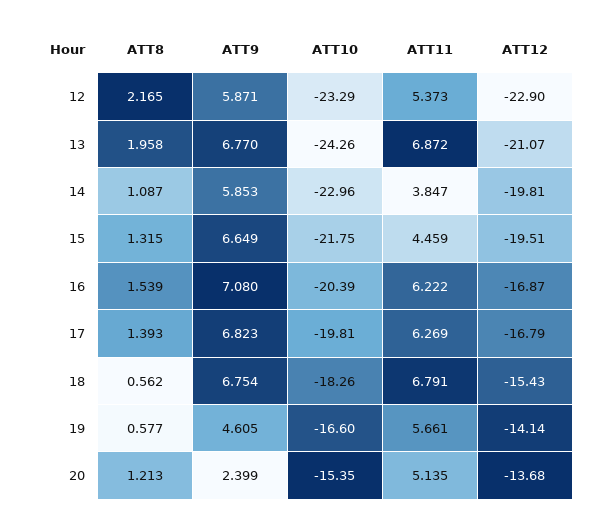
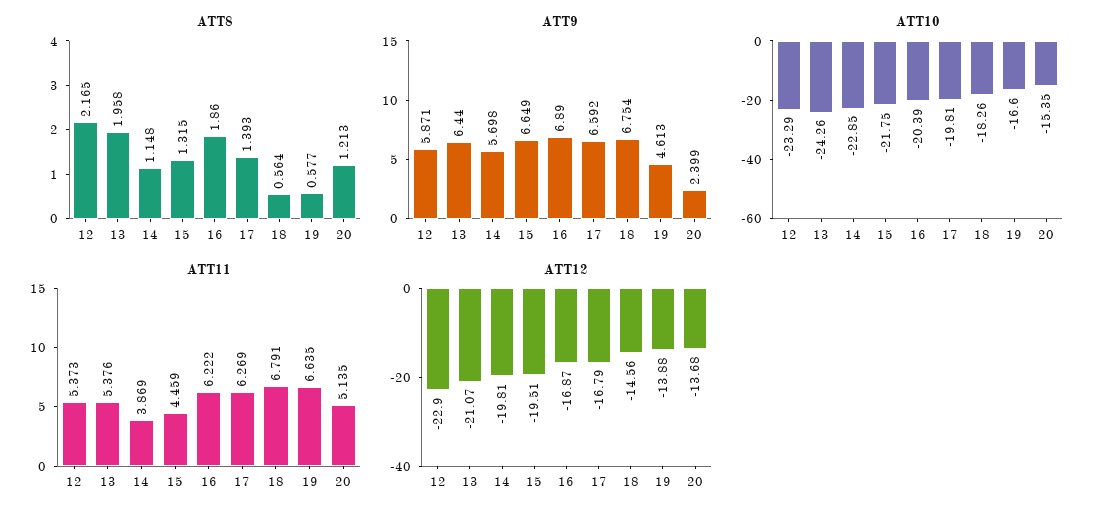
  {
    "ATT8": {
      "12": 2.165,
      "13": 1.958,
-     "14": 1.087,
+     "14": 1.148,
      "15": 1.315,
-     "16": 1.539,
+     "16": 1.86,
      "17": 1.393,
-     "18": 0.562,
+     "18": 0.564,
      "19": 0.577,
      "20": 1.213
    },
    "ATT9": {
      "12": 5.871,
-     "13": 6.77,
+     "13": 6.44,
-     "14": 5.853,
+     "14": 5.698,
      "15": 6.649,
-     "16": 7.08,
+     "16": 6.89,
-     "17": 6.823,
+     "17": 6.592,
      "18": 6.754,
-     "19": 4.605,
+     "19": 4.613,
      "20": 2.399
    },
    "ATT10": {
      "12": -23.29,
      "13": -24.26,
-     "14": -22.96,
+     "14": -22.85,
      "15": -21.75,
      "16": -20.39,
      "17": -19.81,
      "18": -18.26,
      "19": -16.6,
      "20": -15.35
    },
    "ATT11": {
      "12": 5.373,
-     "13": 6.872,
+     "13": 5.376,
-     "14": 3.847,
+     "14": 3.869,
      "15": 4.459,
      "16": 6.222,
      "17": 6.269,
      "18": 6.791,
-     "19": 5.661,
+     "19": 6.635,
      "20": 5.135
    },
    "ATT12": {
      "12": -22.9,
      "13": -21.07,
      "14": -19.81,
      "15": -19.51,
      "16": -16.87,
      "17": -16.79,
-     "18": -15.43,
+     "18": -14.56,
-     "19": -14.14,
+     "19": -13.88,
      "20": -13.68
    }
  }

